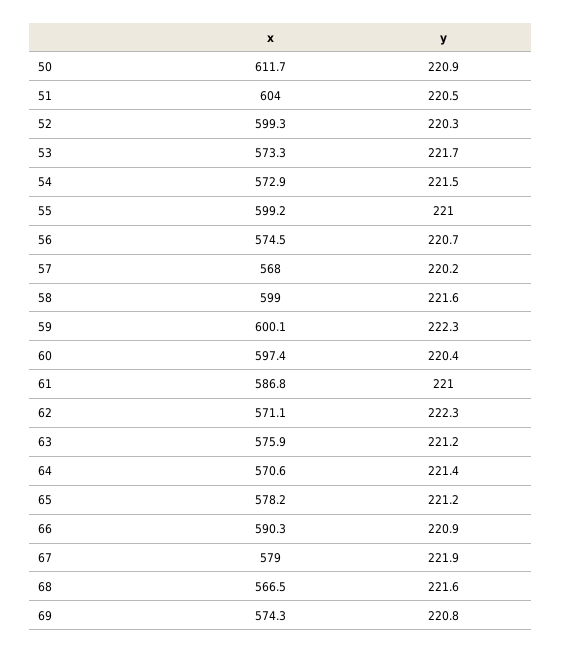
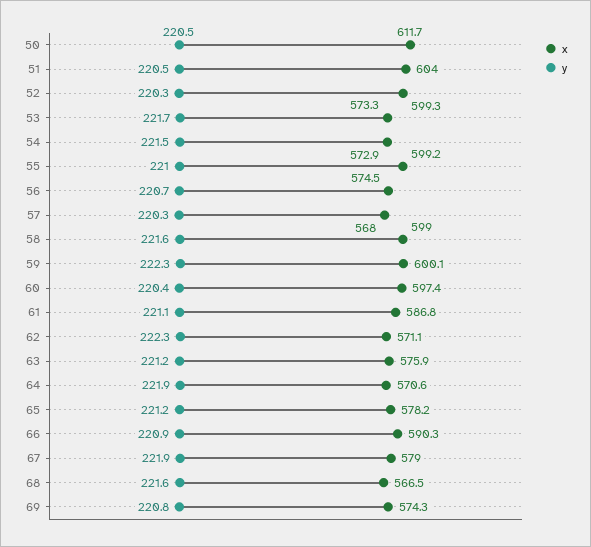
  {
    "x": {
      "50": 611.7,
      "51": 604,
      "52": 599.3,
      "53": 573.3,
      "54": 572.9,
      "55": 599.2,
      "56": 574.5,
      "57": 568,
      "58": 599,
      "59": 600.1,
      "60": 597.4,
      "61": 586.8,
      "62": 571.1,
      "63": 575.9,
      "64": 570.6,
      "65": 578.2,
      "66": 590.3,
      "67": 579,
      "68": 566.5,
      "69": 574.3
    },
    "y": {
-     "50": 220.9,
+     "50": 220.5,
      "51": 220.5,
      "52": 220.3,
      "53": 221.7,
      "54": 221.5,
      "55": 221,
      "56": 220.7,
-     "57": 220.2,
+     "57": 220.3,
      "58": 221.6,
      "59": 222.3,
      "60": 220.4,
-     "61": 221,
+     "61": 221.1,
      "62": 222.3,
      "63": 221.2,
-     "64": 221.4,
+     "64": 221.9,
      "65": 221.2,
      "66": 220.9,
      "67": 221.9,
      "68": 221.6,
      "69": 220.8
    }
  }

